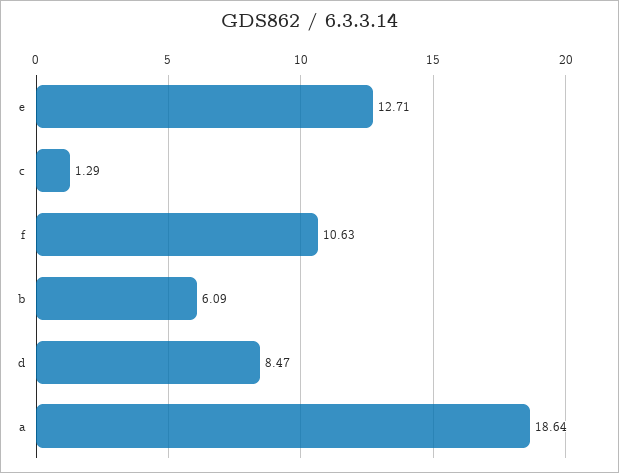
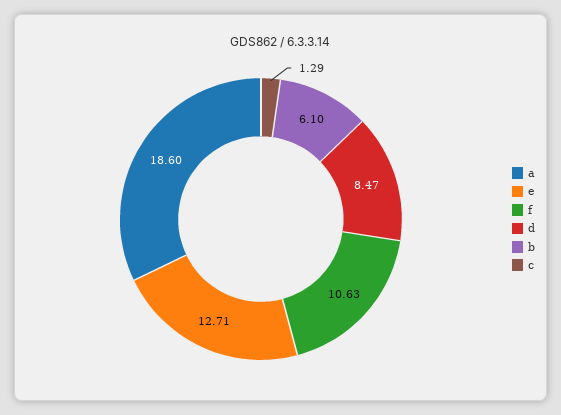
  {
    "e": 12.71,
    "c": 1.29,
    "f": 10.63,
-   "b": 6.09,
+   "b": 6.1,
    "d": 8.47,
-   "a": 18.64
+   "a": 18.6
  }

